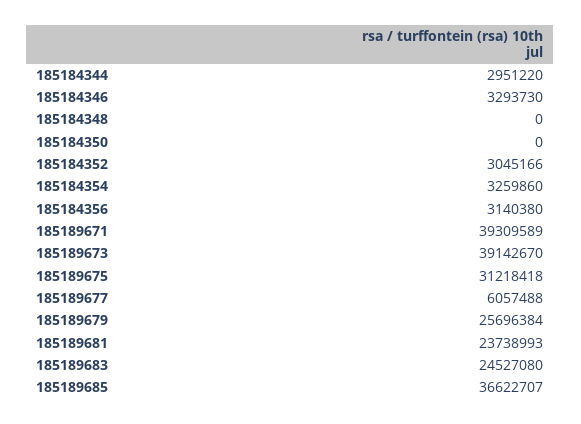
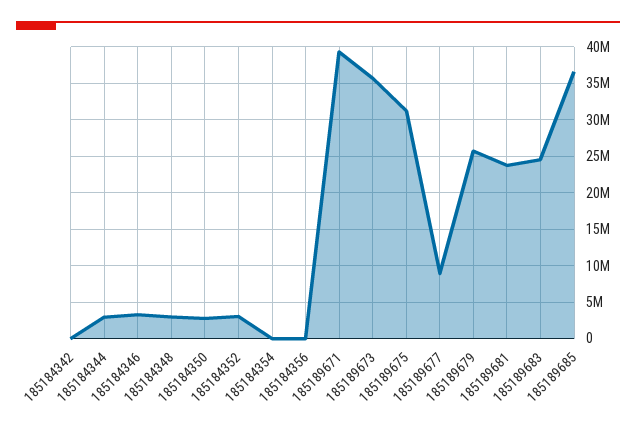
  {
    "185184344": 2951220,
    "185184346": 3293730,
-   "185184348": 0,
+   "185184348": 3000000,
-   "185184350": 0,
+   "185184350": 3000000,
    "185184352": 3045166,
-   "185184354": 3259860,
+   "185184354": 0,
-   "185184356": 3140380,
+   "185184356": 0,
    "185189671": 39309589,
-   "185189673": 39142670,
+   "185189673": 36000000,
    "185189675": 31218418,
-   "185189677": 6057488,
+   "185189677": 9000000,
    "185189679": 25696384,
    "185189681": 23738993,
    "185189683": 24527080,
-   "185189685": 36622707
+   "185189685": 36622707,
+   "185184342": 0
  }

